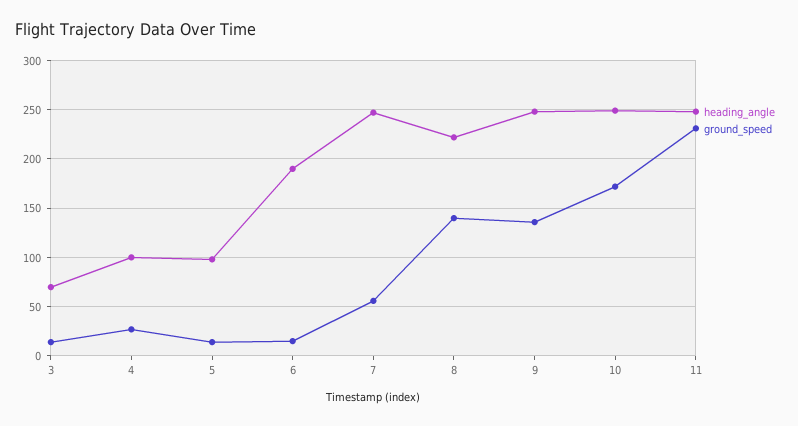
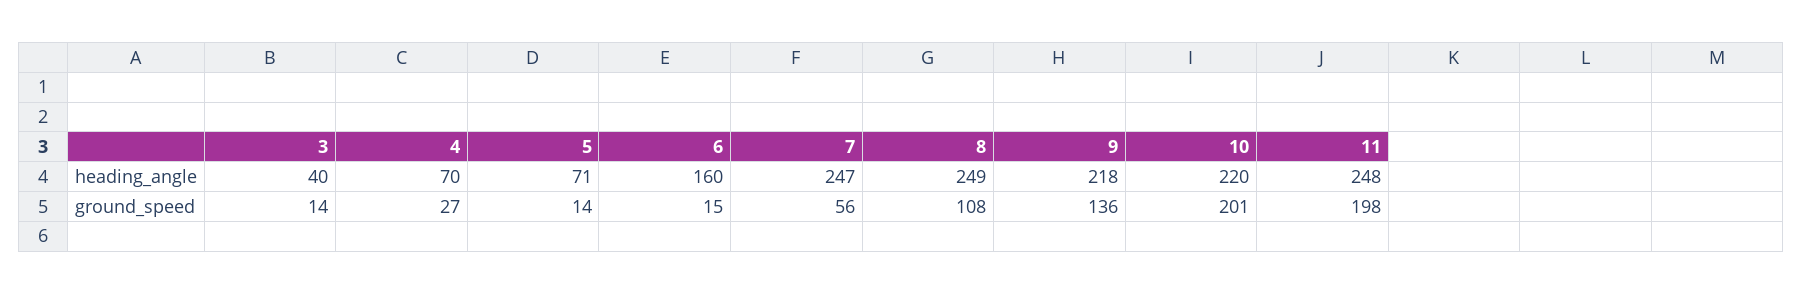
  {
    "heading_angle": {
-     "3": 70,
+     "3": 40,
-     "4": 100,
+     "4": 70,
-     "5": 100,
+     "5": 71,
-     "6": 190,
+     "6": 160,
      "7": 247,
-     "8": 220,
+     "8": 249,
-     "9": 250,
+     "9": 218,
-     "10": 250,
+     "10": 220,
      "11": 248
    },
    "ground_speed": {
      "3": 14,
      "4": 27,
      "5": 14,
      "6": 15,
      "7": 56,
-     "8": 140,
+     "8": 108,
      "9": 136,
-     "10": 170,
+     "10": 201,
-     "11": 230
+     "11": 198
    }
  }

